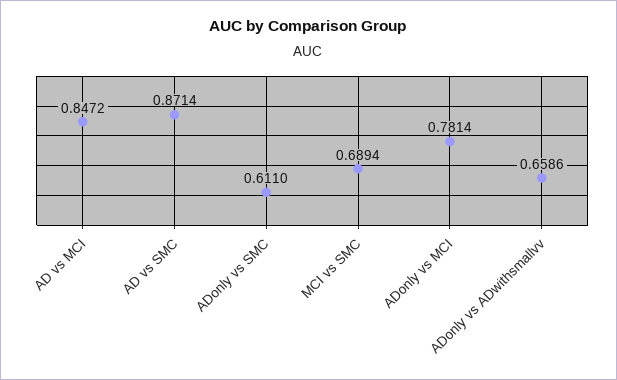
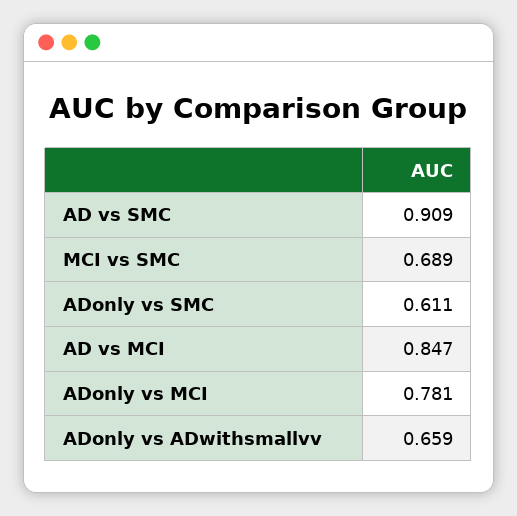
  {
    "AD vs MCI": 0.8472,
-   "AD vs SMC": 0.8714,
+   "AD vs SMC": 0.909,
    "ADonly vs SMC": 0.611,
    "MCI vs SMC": 0.6894,
    "ADonly vs MCI": 0.7814,
    "ADonly vs ADwithsmallvv": 0.6586
  }

